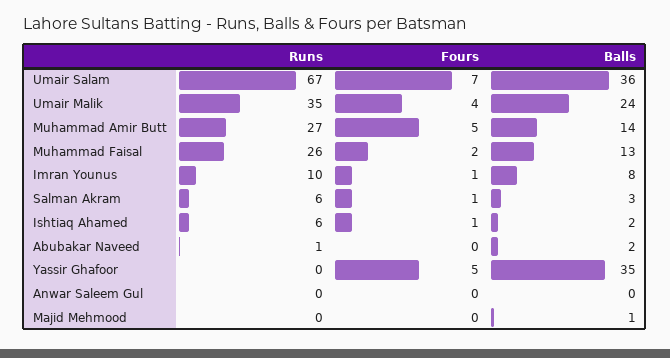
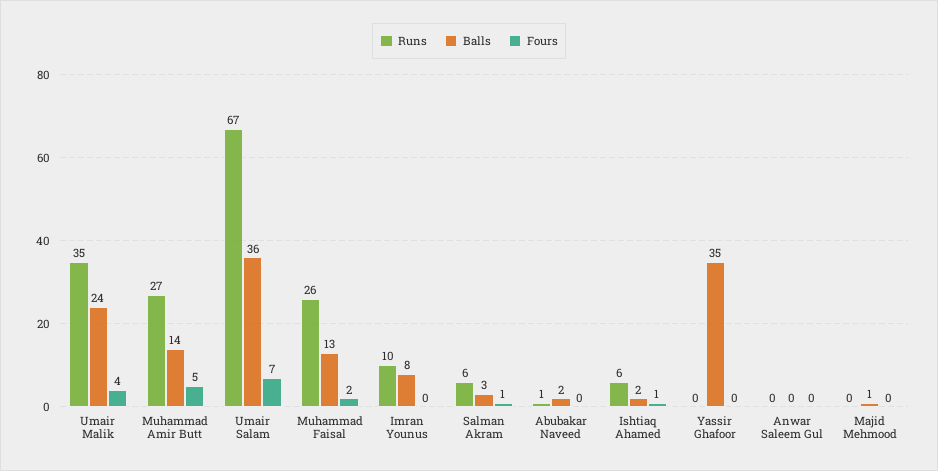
  {
    "Runs": {
      "Umair Salam": 67,
      "Umair Malik": 35,
      "Muhammad Amir Butt": 27,
      "Muhammad Faisal": 26,
      "Imran Younus": 10,
      "Salman Akram": 6,
      "Ishtiaq Ahamed": 6,
      "Abubakar Naveed": 1,
      "Yassir Ghafoor": 0,
      "Anwar Saleem Gul": 0,
      "Majid Mehmood": 0
    },
    "Fours": {
      "Umair Salam": 7,
      "Umair Malik": 4,
      "Muhammad Amir Butt": 5,
      "Muhammad Faisal": 2,
-     "Imran Younus": 1,
+     "Imran Younus": 0,
      "Salman Akram": 1,
      "Ishtiaq Ahamed": 1,
      "Abubakar Naveed": 0,
-     "Yassir Ghafoor": 5,
+     "Yassir Ghafoor": 0,
      "Anwar Saleem Gul": 0,
      "Majid Mehmood": 0
    },
    "Balls": {
      "Umair Salam": 36,
      "Umair Malik": 24,
      "Muhammad Amir Butt": 14,
      "Muhammad Faisal": 13,
      "Imran Younus": 8,
      "Salman Akram": 3,
      "Ishtiaq Ahamed": 2,
      "Abubakar Naveed": 2,
      "Yassir Ghafoor": 35,
      "Anwar Saleem Gul": 0,
      "Majid Mehmood": 1
    }
  }

